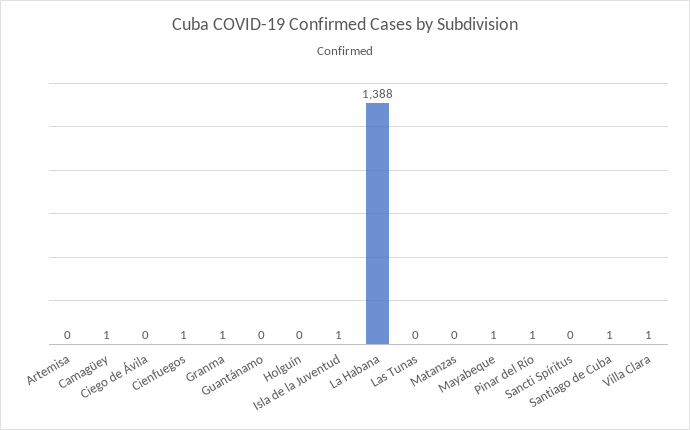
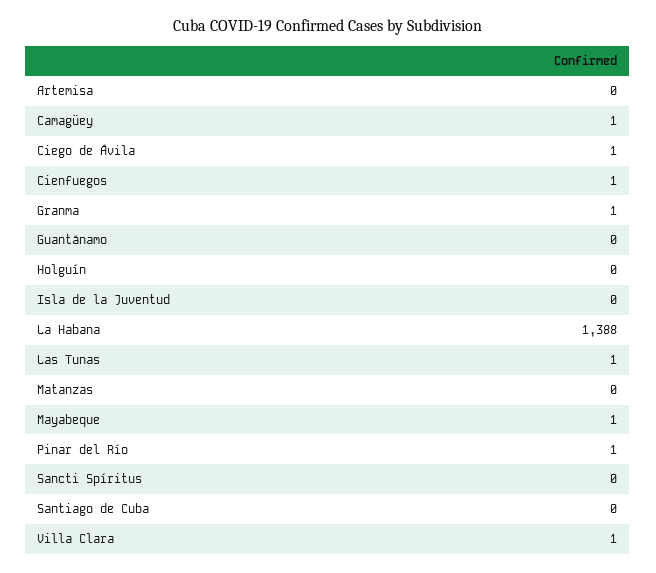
  {
    "Artemisa": 0,
    "Camagüey": 1,
-   "Ciego de Ávila": 0,
+   "Ciego de Ávila": 1,
    "Cienfuegos": 1,
    "Granma": 1,
    "Guantánamo": 0,
    "Holguín": 0,
-   "Isla de la Juventud": 1,
+   "Isla de la Juventud": 0,
    "La Habana": 1388,
-   "Las Tunas": 0,
+   "Las Tunas": 1,
    "Matanzas": 0,
    "Mayabeque": 1,
    "Pinar del Río": 1,
    "Sancti Spíritus": 0,
-   "Santiago de Cuba": 1,
+   "Santiago de Cuba": 0,
    "Villa Clara": 1
  }

